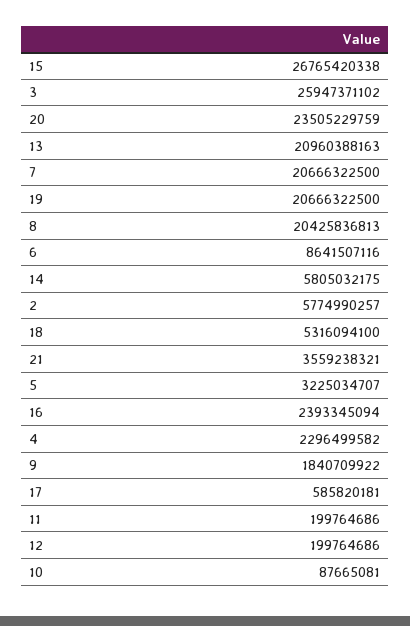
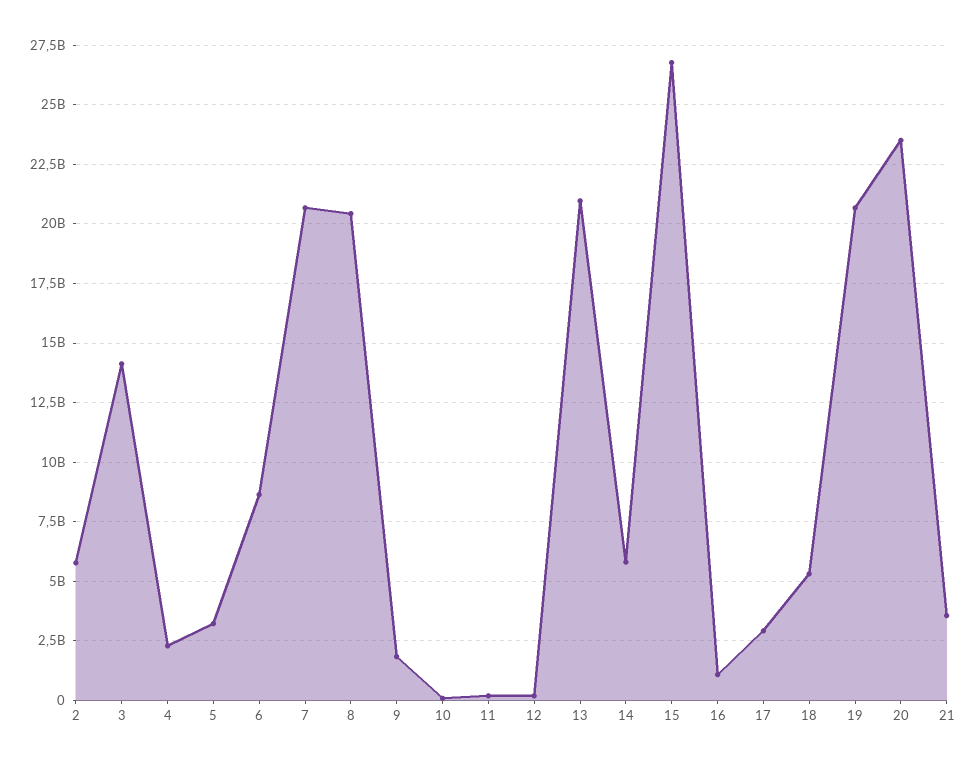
  {
    "15": 26765420338,
-   "3": 25947371102,
+   "3": 14000000000,
    "20": 23505229759,
    "13": 20960388163,
    "7": 20666322500,
    "19": 20666322500,
    "8": 20425836813,
    "6": 8641507116,
    "14": 5805032175,
    "2": 5774990257,
    "18": 5316094100,
    "21": 3559238321,
    "5": 3225034707,
-   "16": 2393345094,
+   "16": 1000000000,
    "4": 2296499582,
    "9": 1840709922,
-   "17": 585820181,
+   "17": 3000000000,
    "11": 199764686,
    "12": 199764686,
    "10": 87665081
  }

